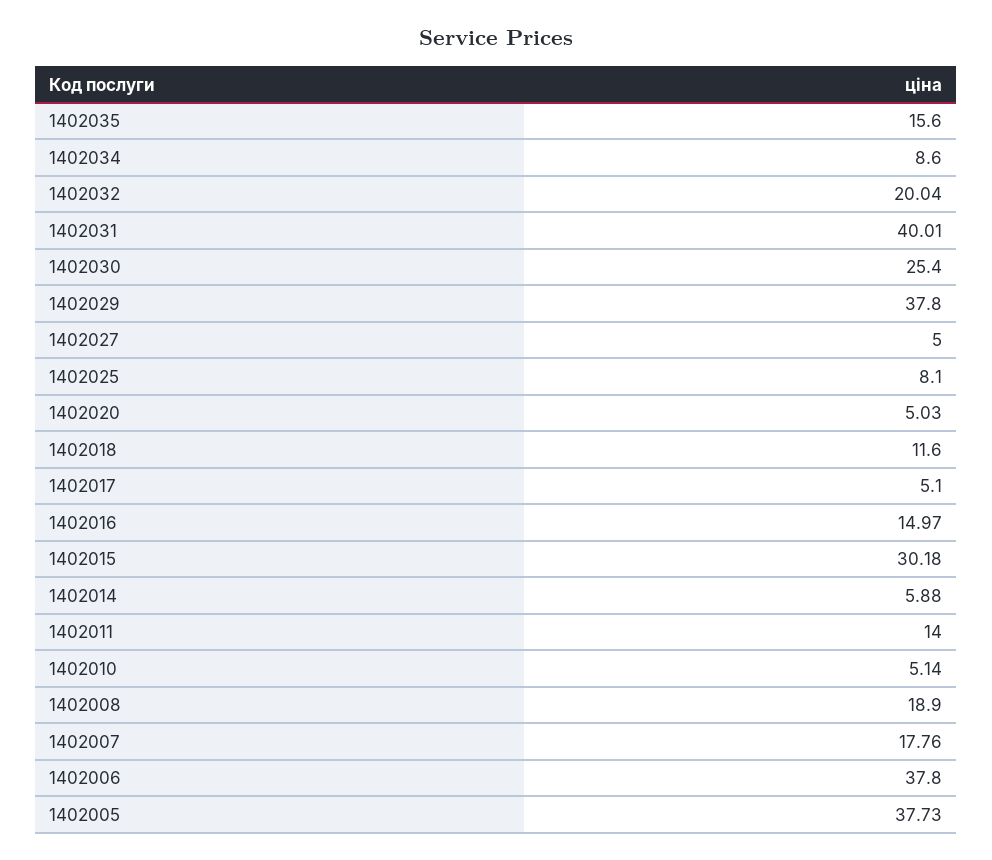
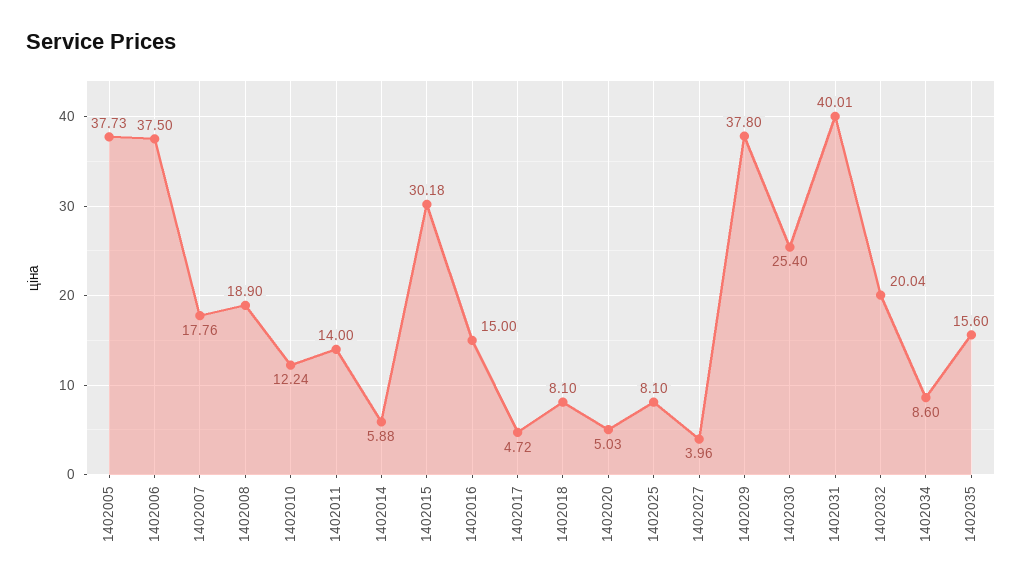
  {
    "1402035": 15.6,
    "1402034": 8.6,
    "1402032": 20.04,
    "1402031": 40.01,
    "1402030": 25.4,
    "1402029": 37.8,
-   "1402027": 5,
+   "1402027": 3.96,
    "1402025": 8.1,
    "1402020": 5.03,
-   "1402018": 11.6,
+   "1402018": 8.1,
-   "1402017": 5.1,
+   "1402017": 4.72,
-   "1402016": 14.97,
+   "1402016": 15,
    "1402015": 30.18,
    "1402014": 5.88,
    "1402011": 14,
-   "1402010": 5.14,
+   "1402010": 12.24,
    "1402008": 18.9,
    "1402007": 17.76,
-   "1402006": 37.8,
+   "1402006": 37.5,
    "1402005": 37.73
  }

